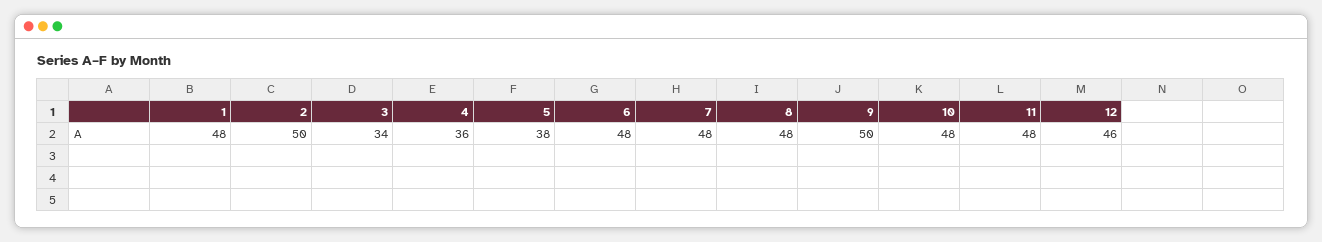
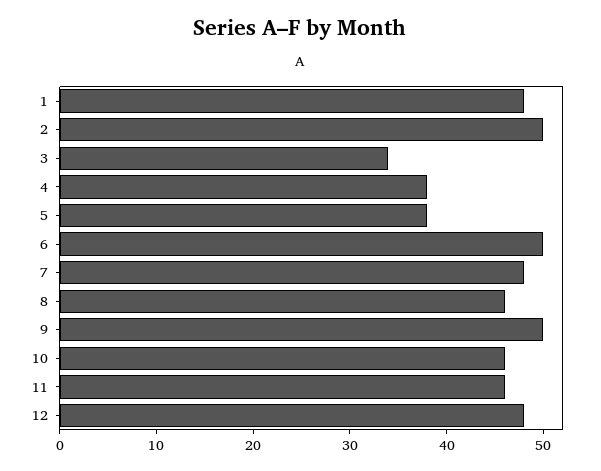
  {
    "1": 48,
    "2": 50,
    "3": 34,
-   "4": 36,
+   "4": 38,
    "5": 38,
-   "6": 48,
+   "6": 50,
    "7": 48,
-   "8": 48,
+   "8": 46,
    "9": 50,
-   "10": 48,
+   "10": 46,
-   "11": 48,
+   "11": 46,
-   "12": 46
+   "12": 48
  }

